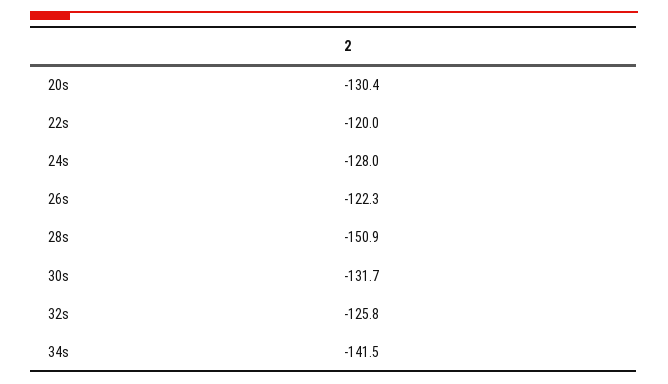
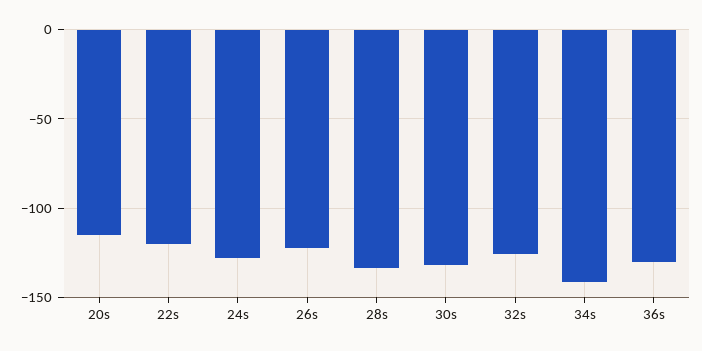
  {
-   "20s": -130.4,
+   "20s": -115,
    "22s": -120,
    "24s": -128,
    "26s": -122.3,
-   "28s": -150.9,
+   "28s": -135,
    "30s": -131.7,
    "32s": -125.8,
-   "34s": -141.5
+   "34s": -141.5,
+   "36s": -130
  }

